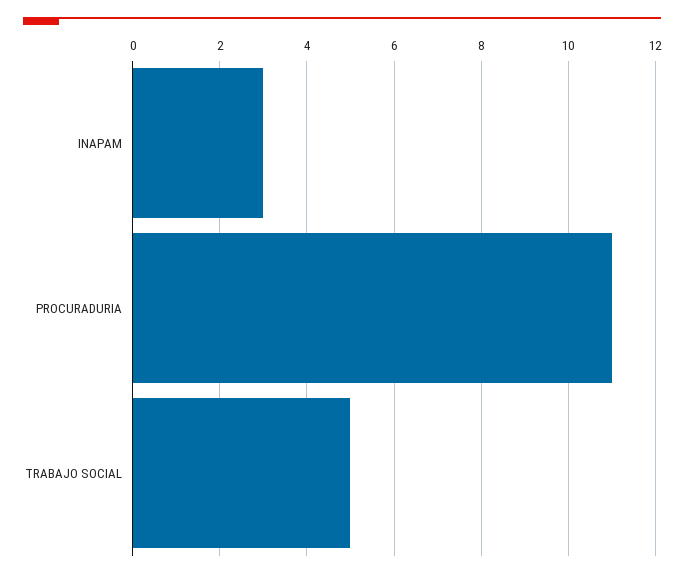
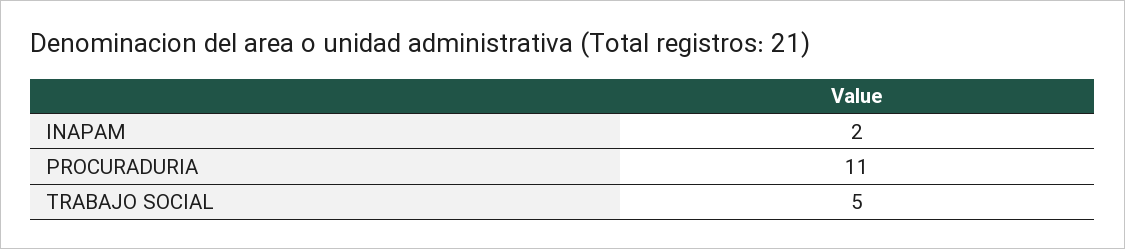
  {
-   "INAPAM": 3,
+   "INAPAM": 2,
    "PROCURADURIA": 11,
    "TRABAJO SOCIAL": 5
  }

